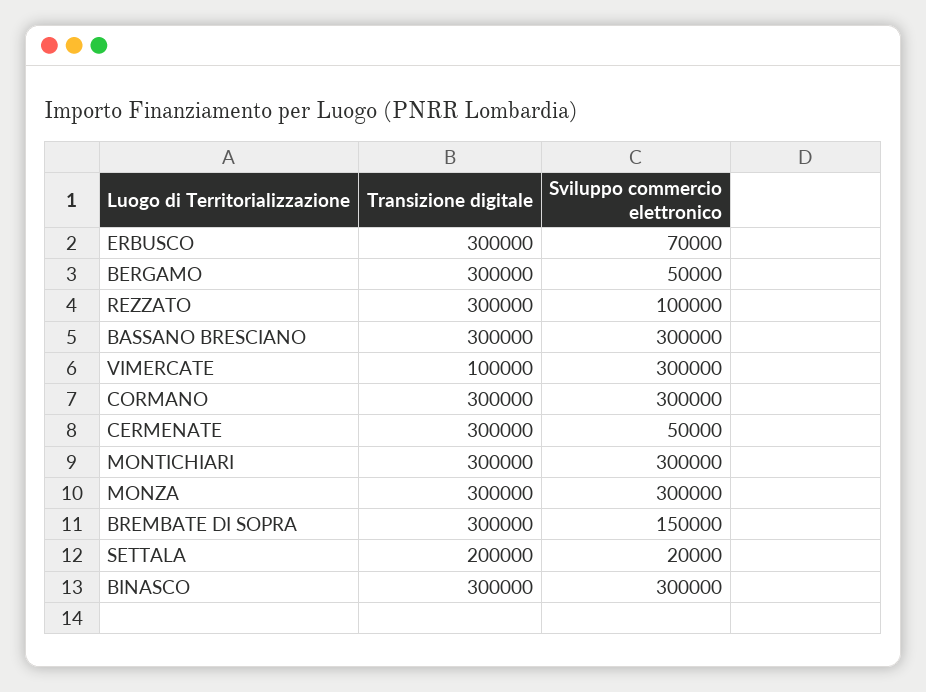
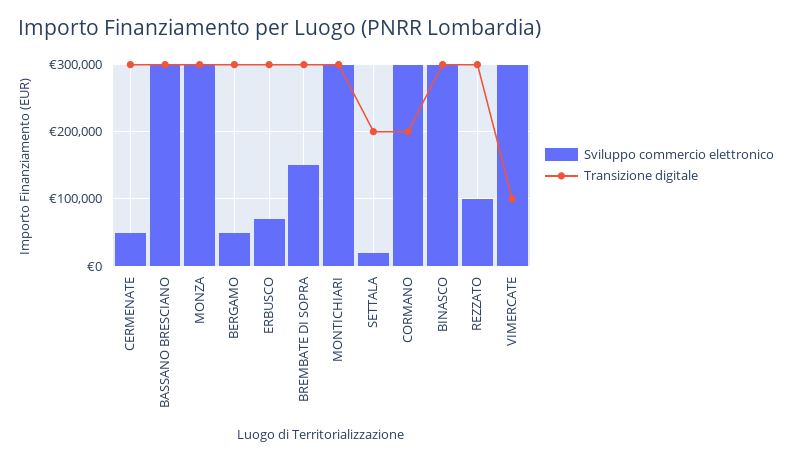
  {
    "Transizione digitale": {
      "ERBUSCO": 300000,
      "BERGAMO": 300000,
      "REZZATO": 300000,
      "BASSANO BRESCIANO": 300000,
      "VIMERCATE": 100000,
-     "CORMANO": 300000,
+     "CORMANO": 200000,
      "CERMENATE": 300000,
      "MONTICHIARI": 300000,
      "MONZA": 300000,
      "BREMBATE DI SOPRA": 300000,
      "SETTALA": 200000,
      "BINASCO": 300000
    },
    "Sviluppo commercio elettronico": {
      "ERBUSCO": 70000,
      "BERGAMO": 50000,
      "REZZATO": 100000,
      "BASSANO BRESCIANO": 300000,
      "VIMERCATE": 300000,
      "CORMANO": 300000,
      "CERMENATE": 50000,
      "MONTICHIARI": 300000,
      "MONZA": 300000,
      "BREMBATE DI SOPRA": 150000,
      "SETTALA": 20000,
      "BINASCO": 300000
    }
  }

